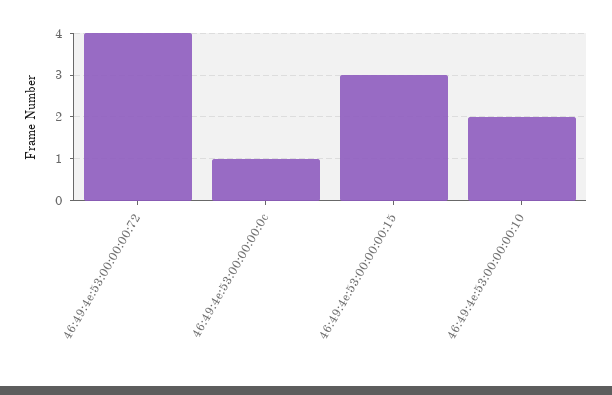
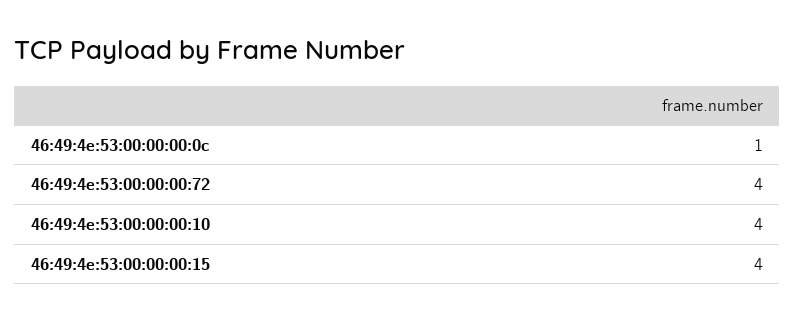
  {
    "46:49:4e:53:00:00:00:72": 4,
    "46:49:4e:53:00:00:00:0c": 1,
-   "46:49:4e:53:00:00:00:15": 3,
+   "46:49:4e:53:00:00:00:15": 4,
-   "46:49:4e:53:00:00:00:10": 2
+   "46:49:4e:53:00:00:00:10": 4
  }

